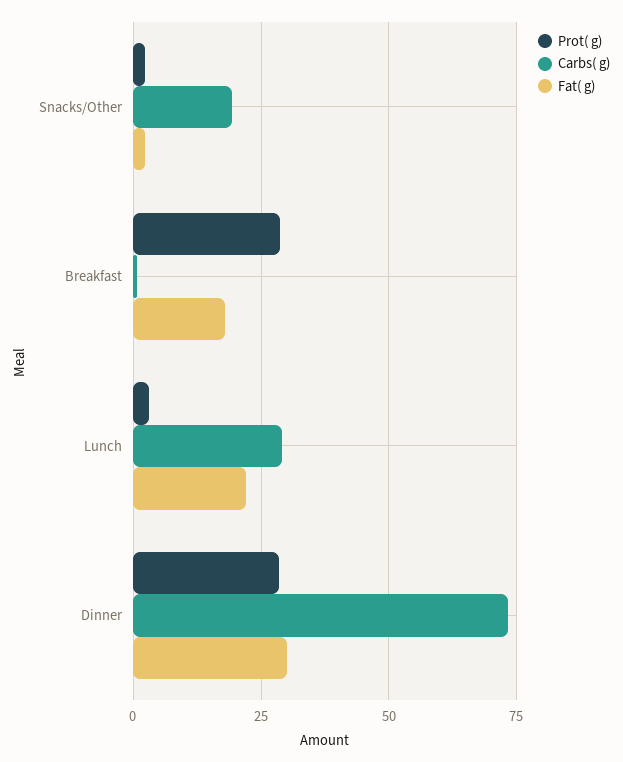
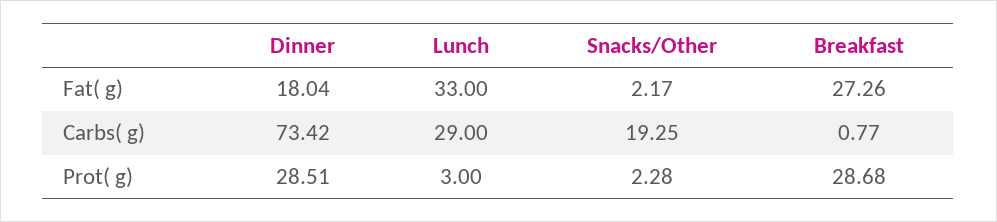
  {
    "Prot( g)": {
      "Snacks/Other": 2.28,
      "Breakfast": 28.68,
      "Lunch": 3,
      "Dinner": 28.51
    },
    "Carbs( g)": {
      "Snacks/Other": 19.25,
      "Breakfast": 0.77,
      "Lunch": 29,
      "Dinner": 73.42
    },
    "Fat( g)": {
      "Snacks/Other": 2.17,
-     "Breakfast": 17.5,
+     "Breakfast": 27.26,
-     "Lunch": 22.5,
+     "Lunch": 33,
-     "Dinner": 30
+     "Dinner": 18.04
    }
  }

